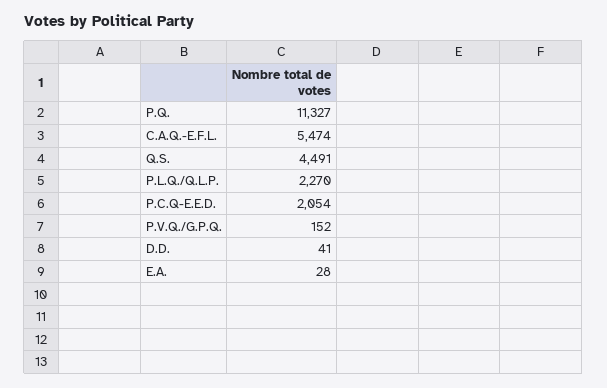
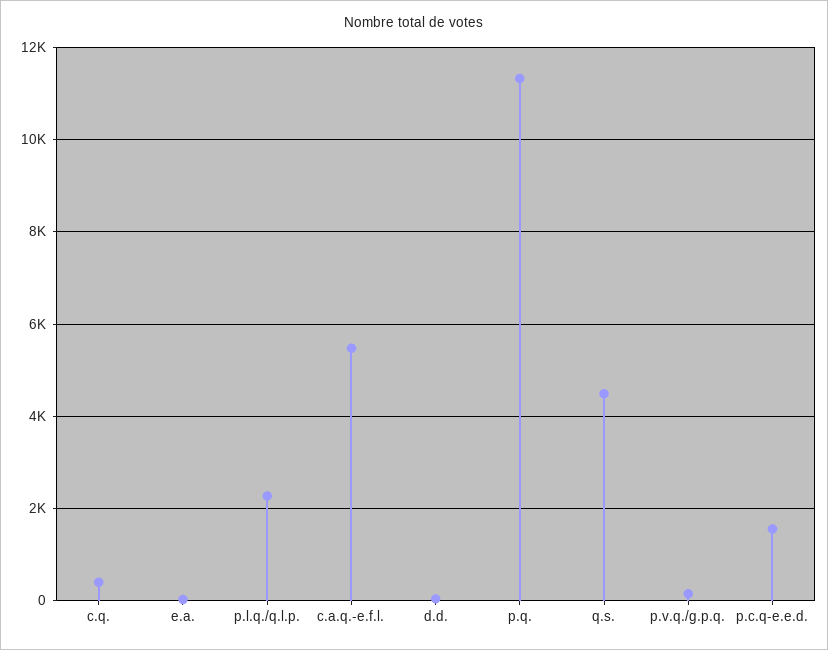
  {
    "P.Q.": 11327,
    "C.A.Q.-E.F.L.": 5474,
    "Q.S.": 4491,
    "P.L.Q./Q.L.P.": 2270,
-   "P.C.Q-E.E.D.": 2054,
+   "P.C.Q-E.E.D.": 1600,
    "P.V.Q./G.P.Q.": 152,
    "D.D.": 41,
-   "E.A.": 28
+   "E.A.": 28,
+   "c.q.": 400
  }

